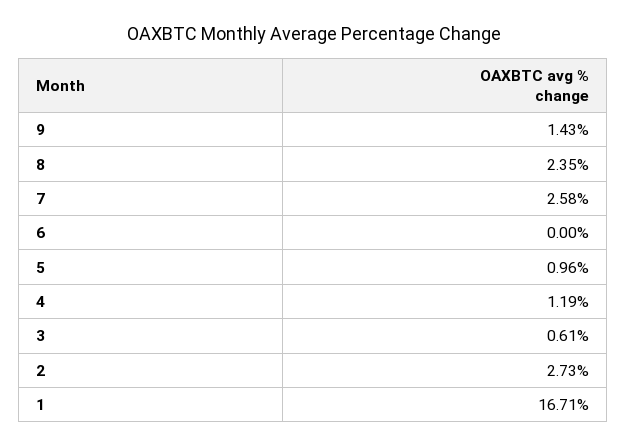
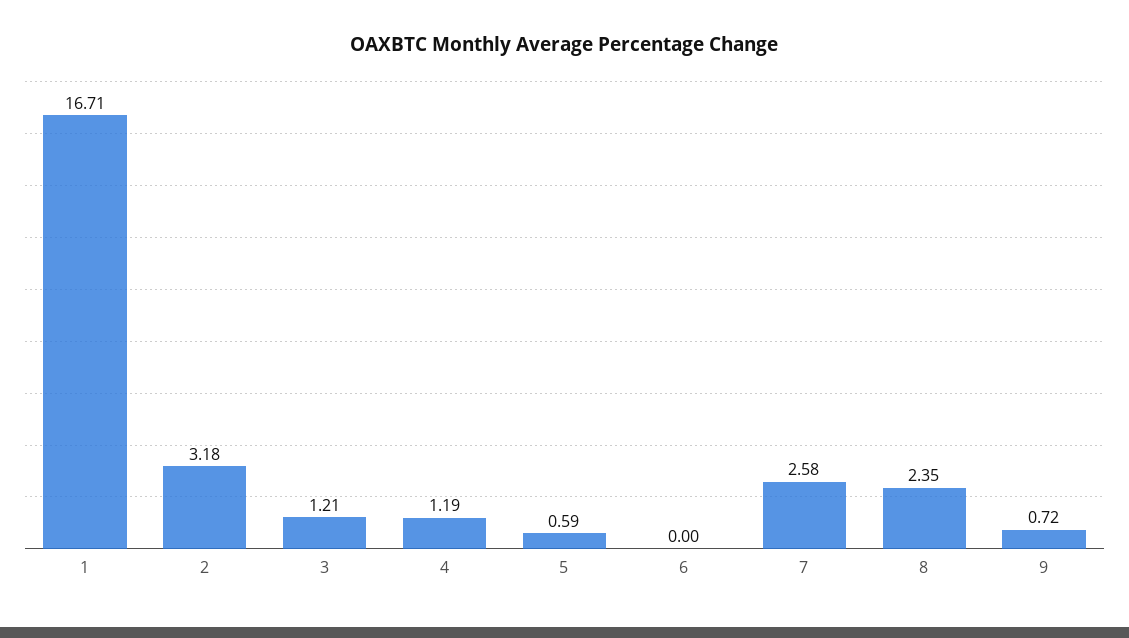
  {
-   "9": 1.43,
+   "9": 0.72,
    "8": 2.35,
    "7": 2.58,
    "6": 0,
-   "5": 0.96,
+   "5": 0.59,
    "4": 1.19,
-   "3": 0.61,
+   "3": 1.21,
-   "2": 2.73,
+   "2": 3.18,
    "1": 16.71
  }

